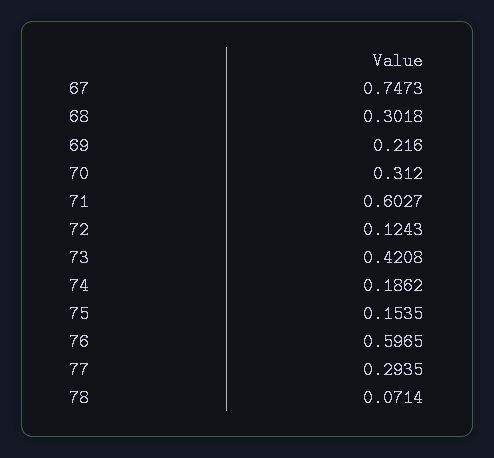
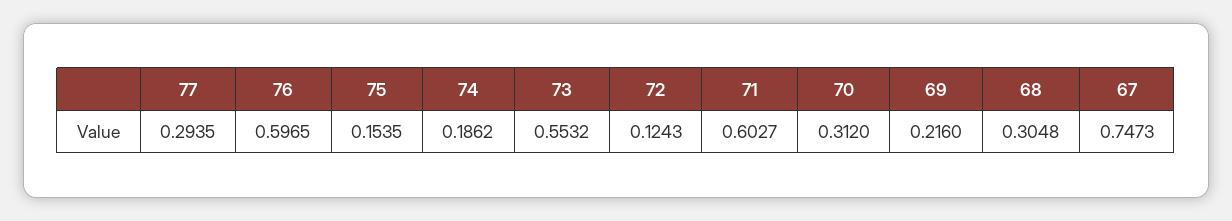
  {
    "67": 0.7473,
-   "68": 0.3018,
+   "68": 0.3048,
    "69": 0.216,
    "70": 0.312,
    "71": 0.6027,
    "72": 0.1243,
-   "73": 0.4208,
+   "73": 0.5532,
    "74": 0.1862,
    "75": 0.1535,
    "76": 0.5965,
-   "77": 0.2935,
+   "77": 0.2935
-   "78": 0.0714
  }

